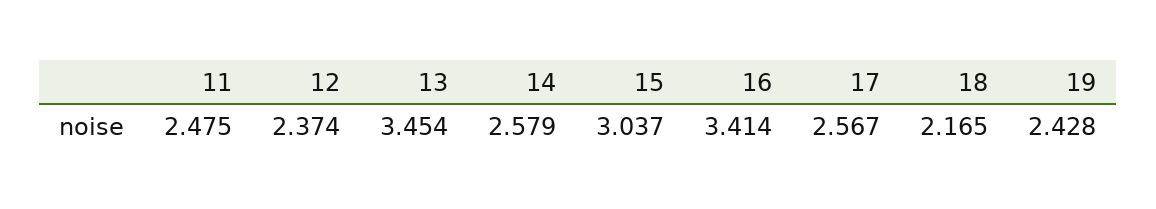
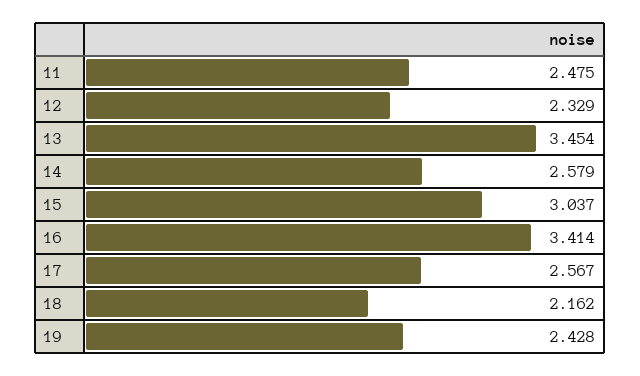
  {
    "11": 2.475,
-   "12": 2.374,
+   "12": 2.329,
    "13": 3.454,
    "14": 2.579,
    "15": 3.037,
    "16": 3.414,
    "17": 2.567,
-   "18": 2.165,
+   "18": 2.162,
    "19": 2.428
  }

